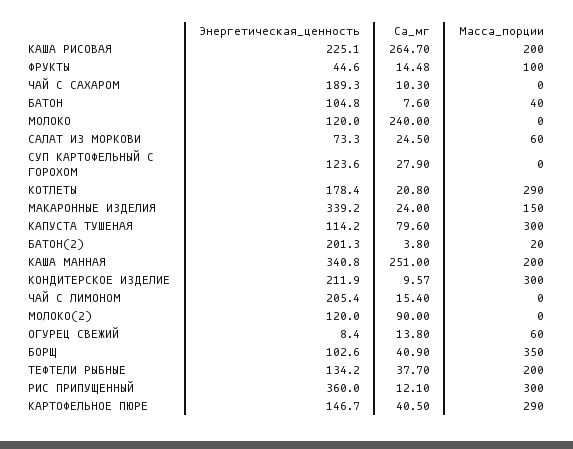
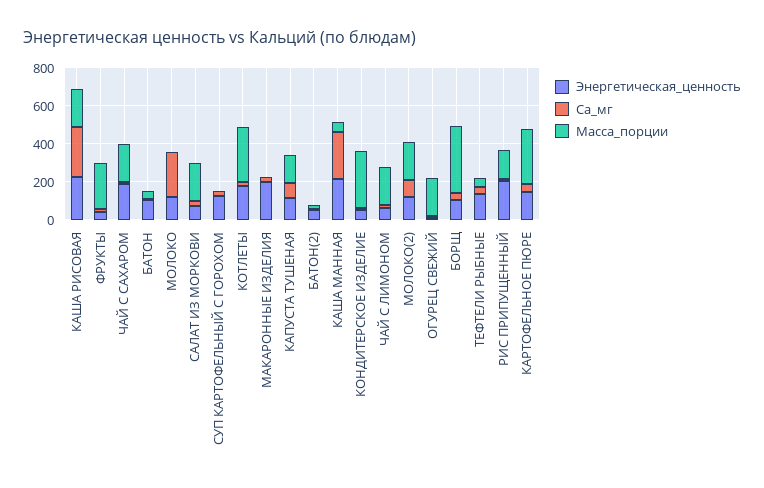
  {
    "Энергетическая_ценность": {
      "КАША РИСОВАЯ": 225.1,
      "ФРУКТЫ": 44.6,
      "ЧАЙ С САХАРОМ": 189.3,
      "БАТОН": 104.8,
      "МОЛОКО": 120,
      "САЛАТ ИЗ МОРКОВИ": 73.3,
      "СУП КАРТОФЕЛЬНЫЙ С ГОРОХОМ": 123.6,
      "КОТЛЕТЫ": 178.4,
-     "МАКАРОННЫЕ ИЗДЕЛИЯ": 339.2,
+     "МАКАРОННЫЕ ИЗДЕЛИЯ": 200,
      "КАПУСТА ТУШЕНАЯ": 114.2,
-     "БАТОН(2)": 201.3,
+     "БАТОН(2)": 50,
-     "КАША МАННАЯ": 340.8,
+     "КАША МАННАЯ": 200,
-     "КОНДИТЕРСКОЕ ИЗДЕЛИЕ": 211.9,
+     "КОНДИТЕРСКОЕ ИЗДЕЛИЕ": 50,
-     "ЧАЙ С ЛИМОНОМ": 205.4,
+     "ЧАЙ С ЛИМОНОМ": 50,
      "МОЛОКО(2)": 120,
      "ОГУРЕЦ СВЕЖИЙ": 8.4,
      "БОРЩ": 102.6,
      "ТЕФТЕЛИ РЫБНЫЕ": 134.2,
-     "РИС ПРИПУЩЕННЫЙ": 360,
+     "РИС ПРИПУЩЕННЫЙ": 200,
      "КАРТОФЕЛЬНОЕ ПЮРЕ": 146.7
    },
    "Са_мг": {
      "КАША РИСОВАЯ": 264.7,
      "ФРУКТЫ": 14.48,
      "ЧАЙ С САХАРОМ": 10.3,
      "БАТОН": 7.6,
      "МОЛОКО": 240,
      "САЛАТ ИЗ МОРКОВИ": 24.5,
      "СУП КАРТОФЕЛЬНЫЙ С ГОРОХОМ": 27.9,
      "КОТЛЕТЫ": 20.8,
      "МАКАРОННЫЕ ИЗДЕЛИЯ": 24,
      "КАПУСТА ТУШЕНАЯ": 79.6,
      "БАТОН(2)": 3.8,
      "КАША МАННАЯ": 251,
      "КОНДИТЕРСКОЕ ИЗДЕЛИЕ": 9.57,
      "ЧАЙ С ЛИМОНОМ": 15.4,
      "МОЛОКО(2)": 90,
      "ОГУРЕЦ СВЕЖИЙ": 13.8,
      "БОРЩ": 40.9,
      "ТЕФТЕЛИ РЫБНЫЕ": 37.7,
      "РИС ПРИПУЩЕННЫЙ": 12.1,
      "КАРТОФЕЛЬНОЕ ПЮРЕ": 40.5
    },
    "Масса_порции": {
      "КАША РИСОВАЯ": 200,
-     "ФРУКТЫ": 100,
+     "ФРУКТЫ": 250,
-     "ЧАЙ С САХАРОМ": 0,
+     "ЧАЙ С САХАРОМ": 200,
      "БАТОН": 40,
      "МОЛОКО": 0,
-     "САЛАТ ИЗ МОРКОВИ": 60,
+     "САЛАТ ИЗ МОРКОВИ": 200,
      "СУП КАРТОФЕЛЬНЫЙ С ГОРОХОМ": 0,
      "КОТЛЕТЫ": 290,
-     "МАКАРОННЫЕ ИЗДЕЛИЯ": 150,
+     "МАКАРОННЫЕ ИЗДЕЛИЯ": 0,
-     "КАПУСТА ТУШЕНАЯ": 300,
+     "КАПУСТА ТУШЕНАЯ": 150,
      "БАТОН(2)": 20,
-     "КАША МАННАЯ": 200,
+     "КАША МАННАЯ": 50,
      "КОНДИТЕРСКОЕ ИЗДЕЛИЕ": 300,
-     "ЧАЙ С ЛИМОНОМ": 0,
+     "ЧАЙ С ЛИМОНОМ": 200,
-     "МОЛОКО(2)": 0,
+     "МОЛОКО(2)": 200,
-     "ОГУРЕЦ СВЕЖИЙ": 60,
+     "ОГУРЕЦ СВЕЖИЙ": 200,
      "БОРЩ": 350,
-     "ТЕФТЕЛИ РЫБНЫЕ": 200,
+     "ТЕФТЕЛИ РЫБНЫЕ": 50,
-     "РИС ПРИПУЩЕННЫЙ": 300,
+     "РИС ПРИПУЩЕННЫЙ": 150,
      "КАРТОФЕЛЬНОЕ ПЮРЕ": 290
    }
  }

